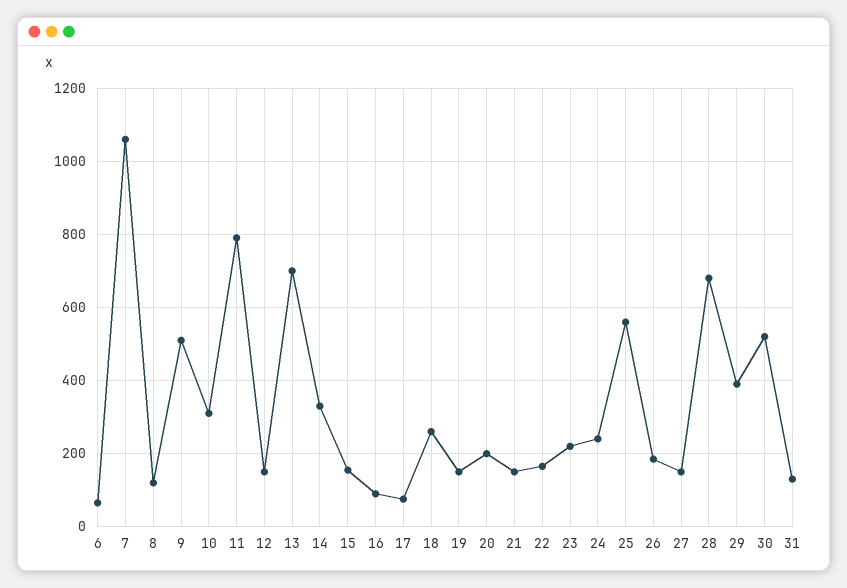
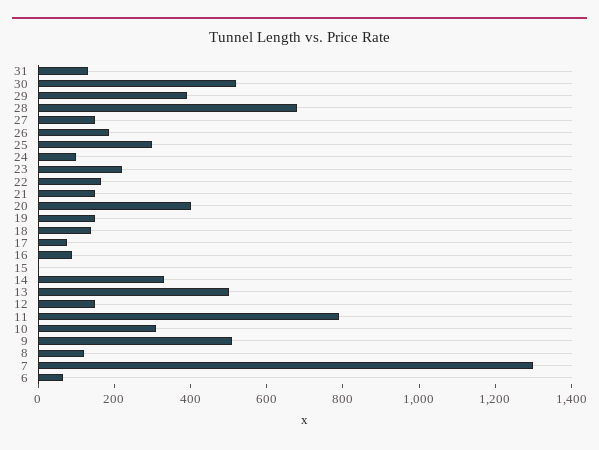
  {
    "6": 60,
-   "7": 1060,
+   "7": 1300,
    "8": 120,
    "9": 520,
    "10": 320,
    "11": 800,
    "12": 160,
-   "13": 700,
+   "13": 500,
    "14": 340,
-   "15": 160,
+   "15": 0,
    "16": 100,
    "17": 80,
-   "18": 260,
+   "18": 150,
    "19": 160,
-   "20": 200,
+   "20": 400,
    "21": 160,
    "22": 160,
    "23": 220,
-   "24": 240,
+   "24": 100,
-   "25": 560,
+   "25": 300,
    "26": 180,
    "27": 160,
    "28": 680,
    "29": 400,
    "30": 520,
    "31": 140
  }

